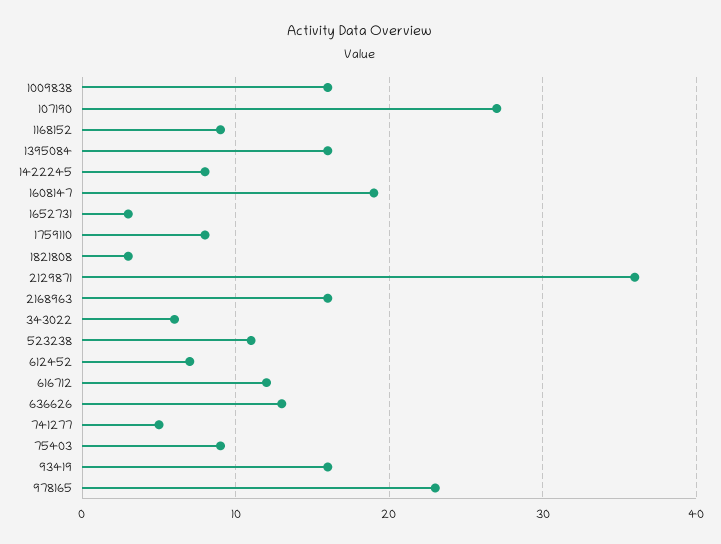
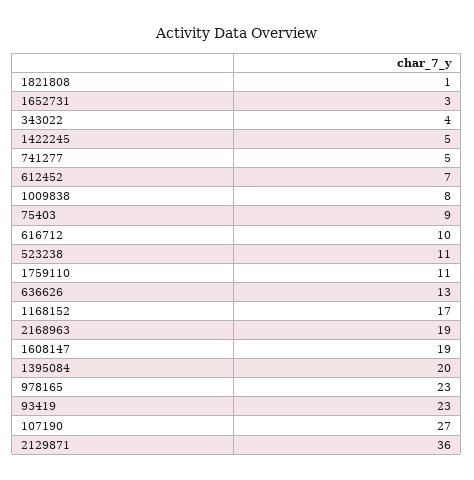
  {
-   "1009838": 16,
+   "1009838": 8,
    "107190": 27,
-   "1168152": 9,
+   "1168152": 17,
-   "1395084": 16,
+   "1395084": 20,
-   "1422245": 8,
+   "1422245": 5,
    "1608147": 19,
    "1652731": 3,
-   "1759110": 8,
+   "1759110": 11,
-   "1821808": 3,
+   "1821808": 1,
    "2129871": 36,
-   "2168963": 16,
+   "2168963": 19,
-   "343022": 6,
+   "343022": 4,
    "523238": 11,
    "612452": 7,
-   "616712": 12,
+   "616712": 10,
    "636626": 13,
    "741277": 5,
    "75403": 9,
-   "93419": 16,
+   "93419": 23,
    "978165": 23
  }

